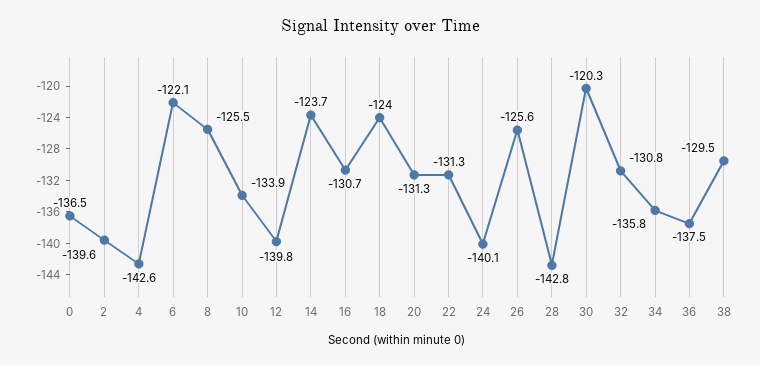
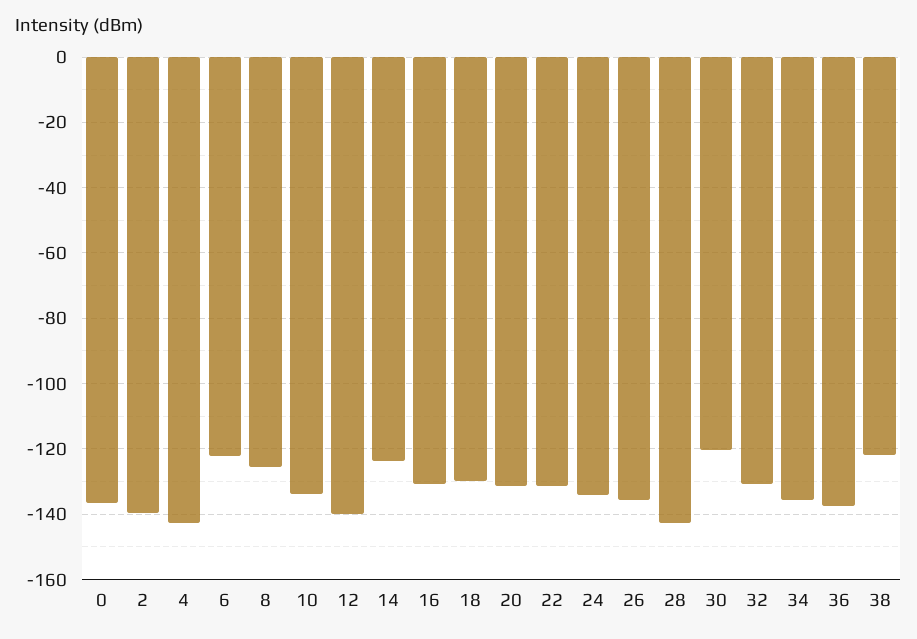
  {
    "0": -136.5,
    "2": -139.6,
    "4": -142.6,
    "6": -122.1,
    "8": -125.5,
    "10": -133.9,
    "12": -139.8,
    "14": -123.7,
    "16": -130.7,
-   "18": -124,
+   "18": -130,
    "20": -131.3,
    "22": -131.3,
-   "24": -140.1,
+   "24": -134,
-   "26": -125.6,
+   "26": -136,
    "28": -142.8,
    "30": -120.3,
    "32": -130.8,
    "34": -135.8,
    "36": -137.5,
-   "38": -129.5
+   "38": -122
  }

